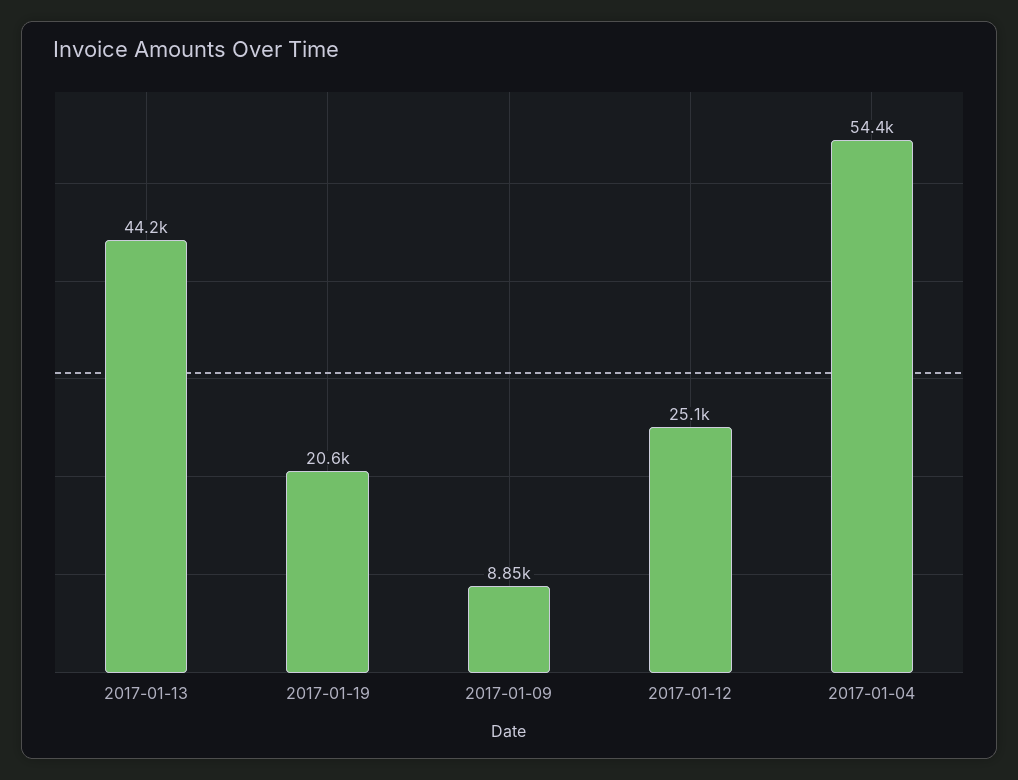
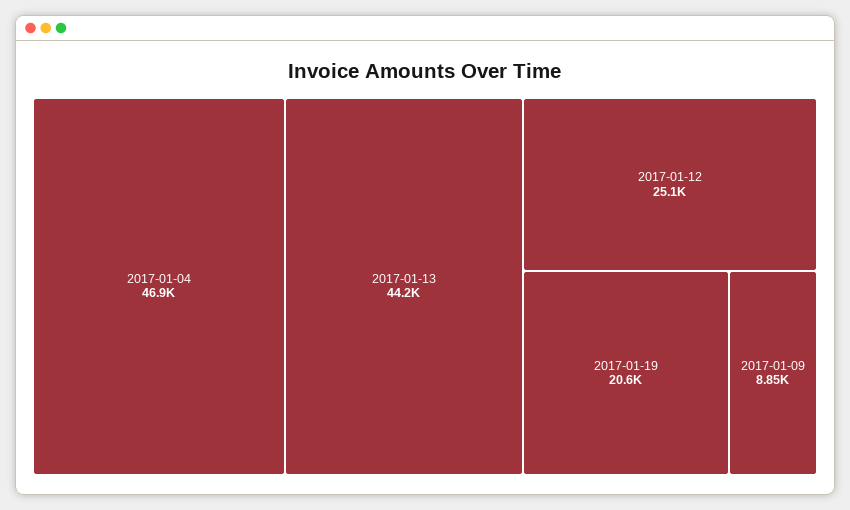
  {
    "2017-01-13": 44200,
    "2017-01-19": 20600,
    "2017-01-09": 8850,
    "2017-01-12": 25100,
-   "2017-01-04": 54400
+   "2017-01-04": 46900
  }

